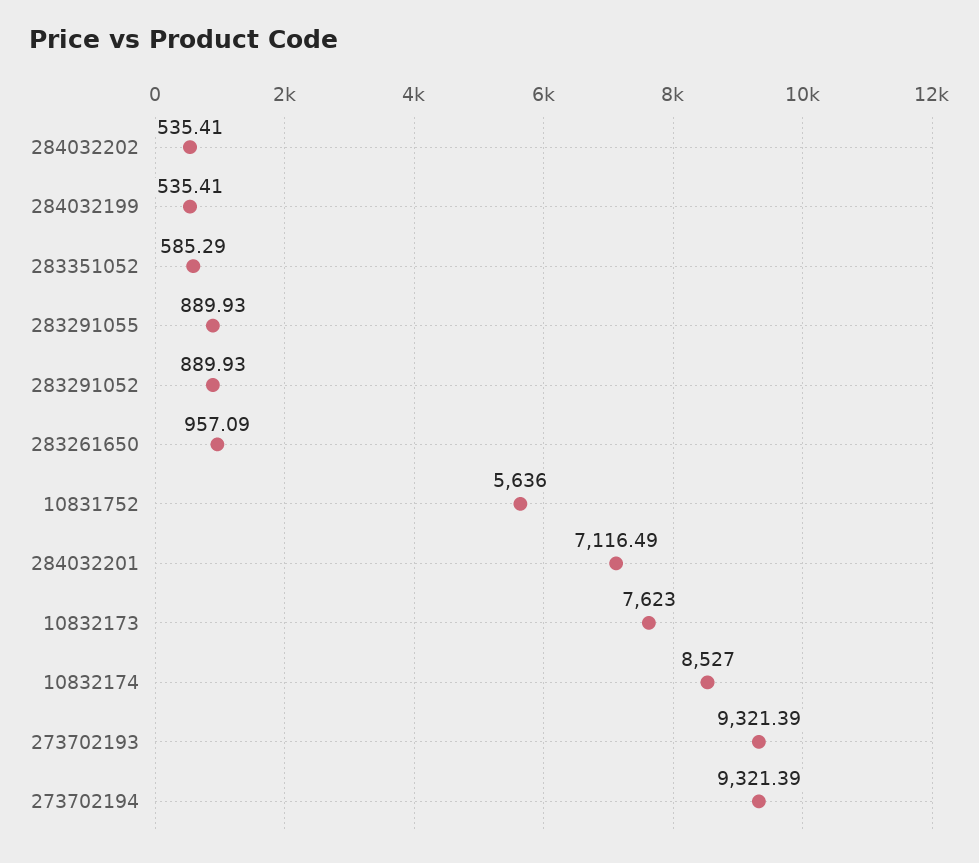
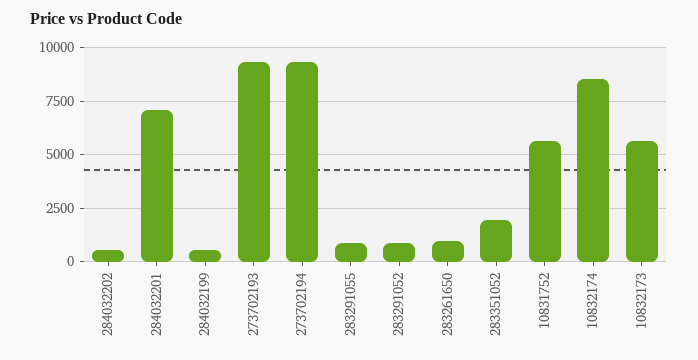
  {
    "284032202": 535.41,
    "284032199": 535.41,
-   "283351052": 585.29,
+   "283351052": 2000,
    "283291055": 889.93,
    "283291052": 889.93,
    "283261650": 957.09,
    "10831752": 5636,
    "284032201": 7116.49,
-   "10832173": 7623,
+   "10832173": 5500,
    "10832174": 8527,
    "273702193": 9321.39,
    "273702194": 9321.39
  }

